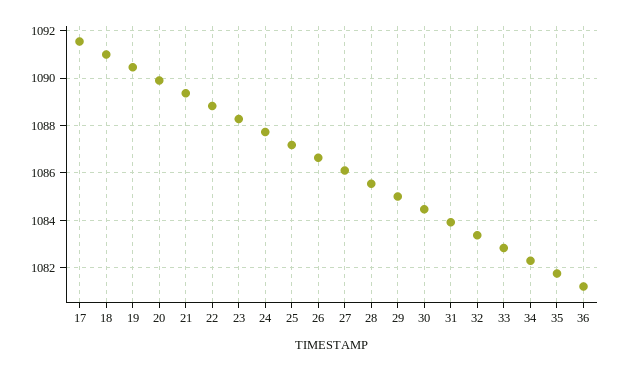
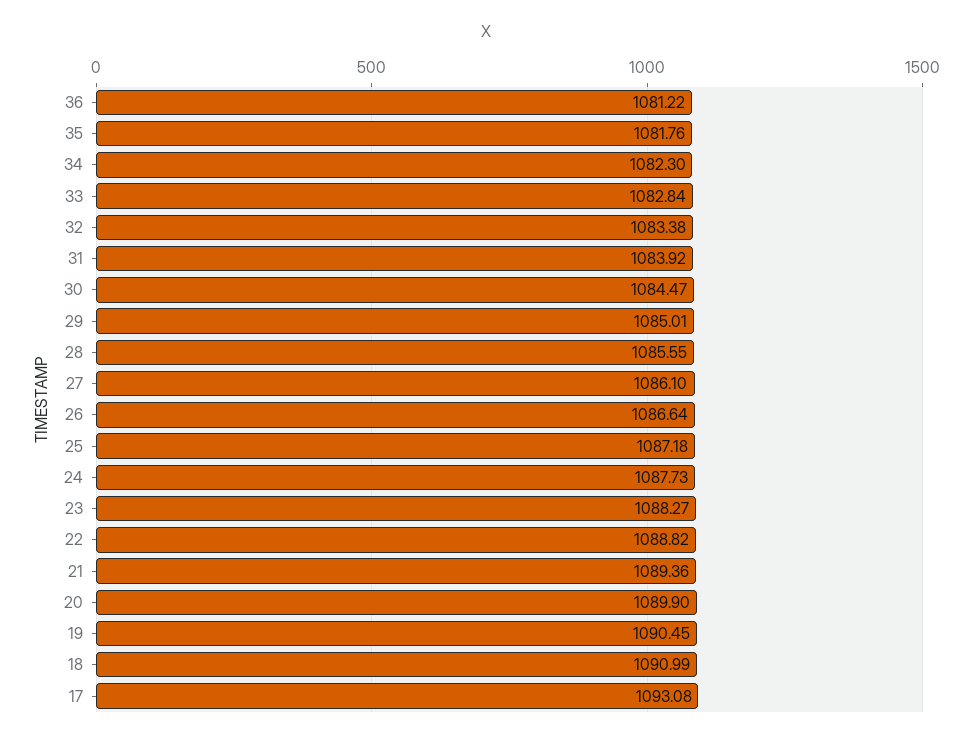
  {
-   "17": 1091.5,
+   "17": 1093.08,
    "18": 1090.99,
    "19": 1090.45,
    "20": 1089.9,
    "21": 1089.36,
    "22": 1088.82,
    "23": 1088.27,
    "24": 1087.73,
    "25": 1087.18,
    "26": 1086.64,
    "27": 1086.1,
    "28": 1085.55,
    "29": 1085.01,
    "30": 1084.47,
    "31": 1083.92,
    "32": 1083.38,
    "33": 1082.84,
    "34": 1082.3,
    "35": 1081.76,
    "36": 1081.22
  }

